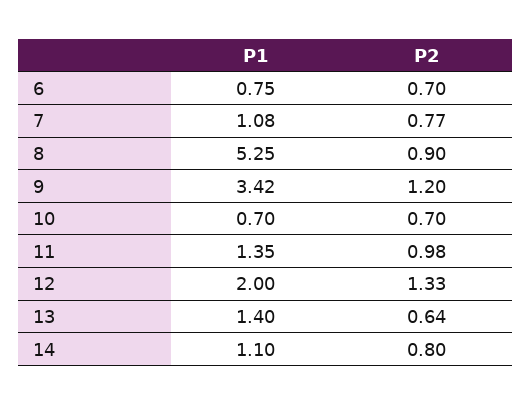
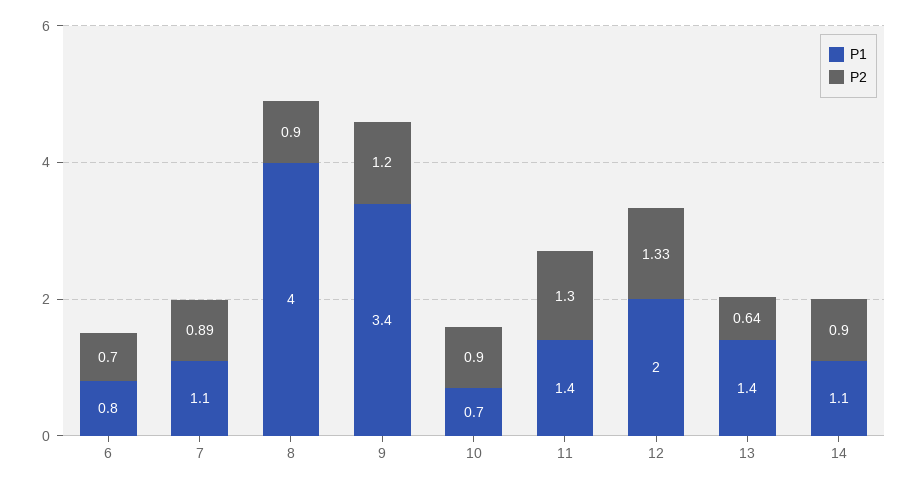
  {
    "P1": {
      "6": 0.75,
      "7": 1.08,
-     "8": 5.25,
+     "8": 4,
      "9": 3.42,
      "10": 0.7,
      "11": 1.35,
      "12": 2,
      "13": 1.4,
      "14": 1.1
    },
    "P2": {
      "6": 0.7,
-     "7": 0.77,
+     "7": 0.89,
      "8": 0.9,
      "9": 1.2,
-     "10": 0.7,
+     "10": 0.9,
-     "11": 0.98,
+     "11": 1.3,
      "12": 1.33,
      "13": 0.64,
-     "14": 0.8
+     "14": 0.9
    }
  }

